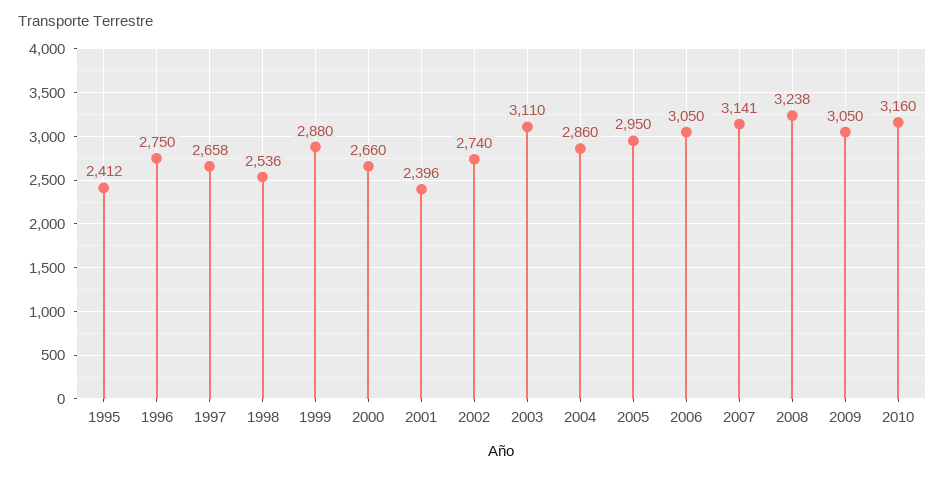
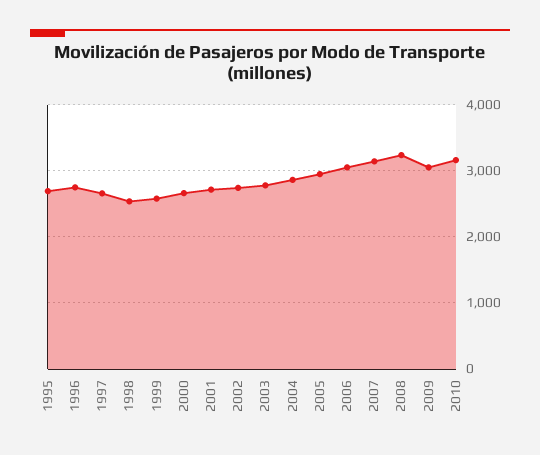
  {
-   "1995": 2412,
+   "1995": 2700,
    "1996": 2750,
    "1997": 2658,
    "1998": 2536,
-   "1999": 2880,
+   "1999": 2600,
    "2000": 2660,
-   "2001": 2396,
+   "2001": 2700,
    "2002": 2740,
-   "2003": 3110,
+   "2003": 2800,
    "2004": 2860,
    "2005": 2950,
    "2006": 3050,
    "2007": 3141,
    "2008": 3238,
    "2009": 3050,
    "2010": 3160
  }

